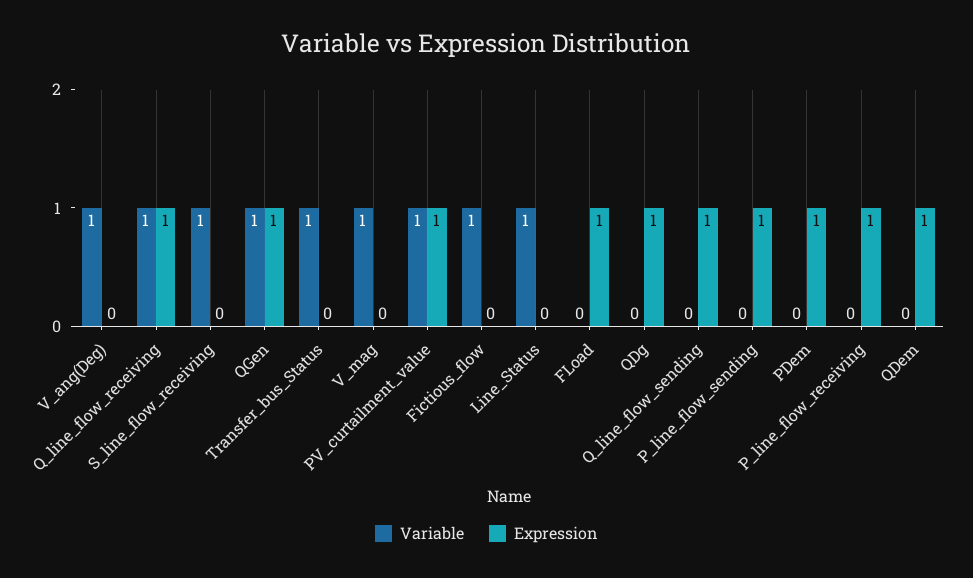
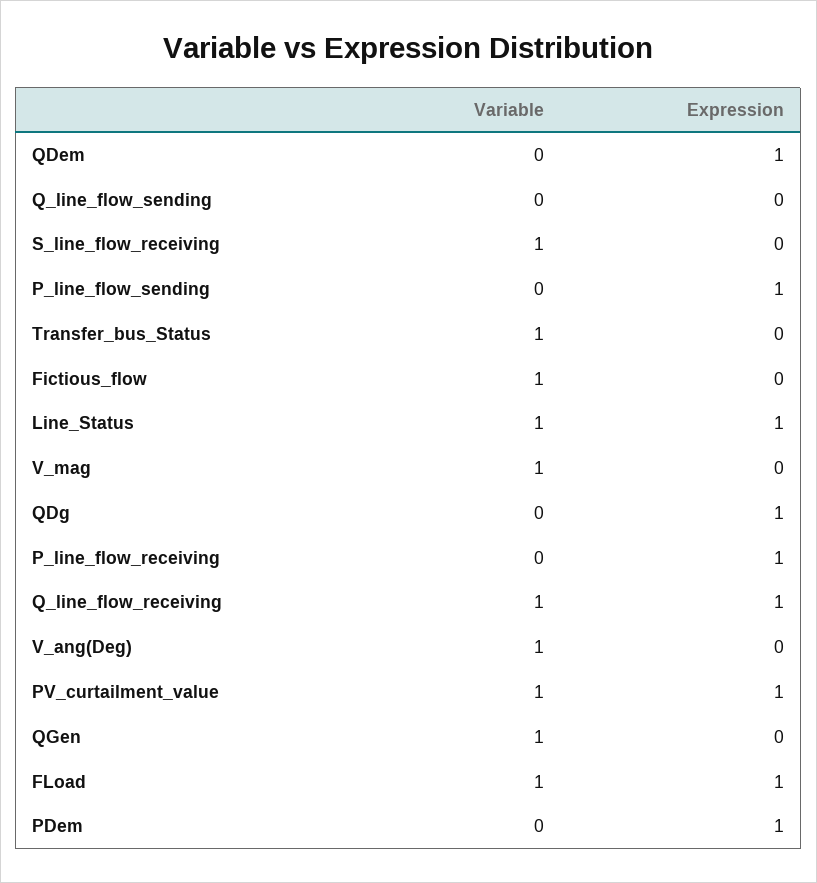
  {
    "Variable": {
      "V_ang(Deg)": 1,
      "Q_line_flow_receiving": 1,
      "S_line_flow_receiving": 1,
      "QGen": 1,
      "Transfer_bus_Status": 1,
      "V_mag": 1,
      "PV_curtailment_value": 1,
      "Fictious_flow": 1,
      "Line_Status": 1,
-     "FLoad": 0,
+     "FLoad": 1,
      "QDg": 0,
      "Q_line_flow_sending": 0,
      "P_line_flow_sending": 0,
      "PDem": 0,
      "P_line_flow_receiving": 0,
      "QDem": 0
    },
    "Expression": {
      "V_ang(Deg)": 0,
      "Q_line_flow_receiving": 1,
      "S_line_flow_receiving": 0,
-     "QGen": 1,
+     "QGen": 0,
      "Transfer_bus_Status": 0,
      "V_mag": 0,
      "PV_curtailment_value": 1,
      "Fictious_flow": 0,
-     "Line_Status": 0,
+     "Line_Status": 1,
      "FLoad": 1,
      "QDg": 1,
-     "Q_line_flow_sending": 1,
+     "Q_line_flow_sending": 0,
      "P_line_flow_sending": 1,
      "PDem": 1,
      "P_line_flow_receiving": 1,
      "QDem": 1
    }
  }

